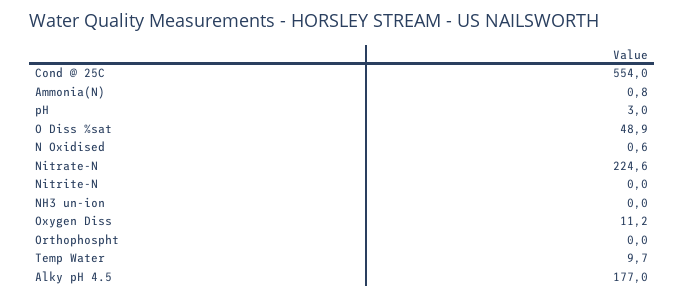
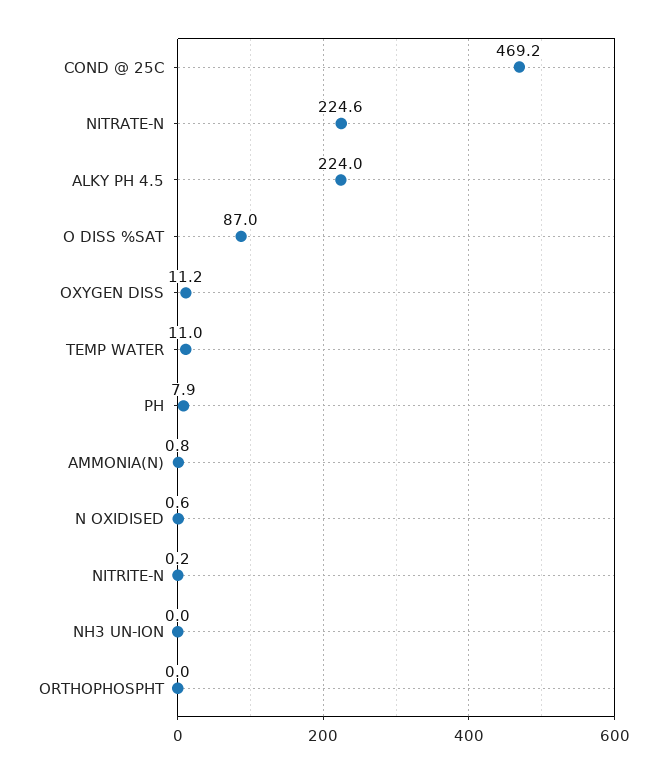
  {
-   "Cond @ 25C": 554,
+   "Cond @ 25C": 469.2,
    "Ammonia(N)": 0.8,
-   "pH": 3,
+   "pH": 7.9,
-   "O Diss %sat": 48.9,
+   "O Diss %sat": 87,
    "N Oxidised": 0.6,
    "Nitrate-N": 224.6,
-   "Nitrite-N": 0,
+   "Nitrite-N": 0.2,
    "NH3 un-ion": 0,
    "Oxygen Diss": 11.2,
    "Orthophospht": 0,
-   "Temp Water": 9.7,
+   "Temp Water": 11,
-   "Alky pH 4.5": 177
+   "Alky pH 4.5": 224
  }

